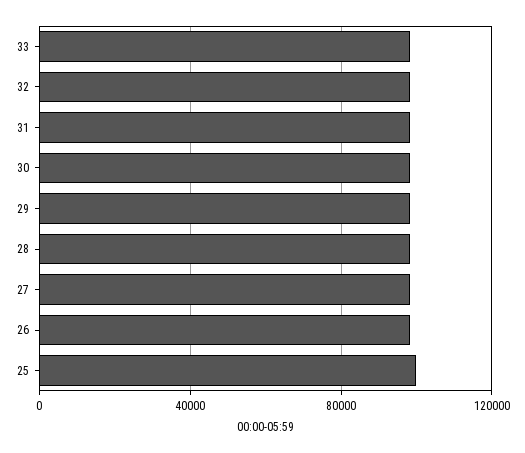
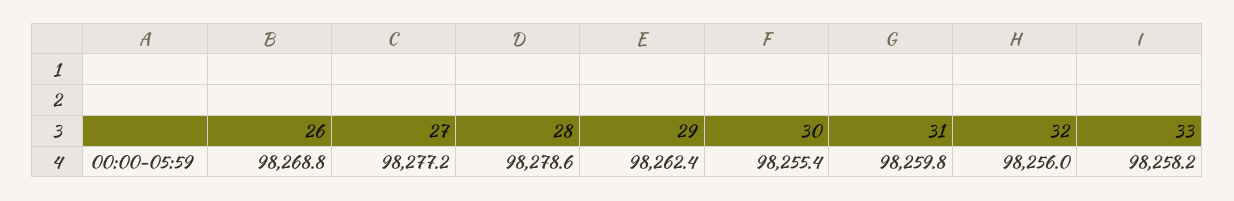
  {
    "33": 98258.2,
    "32": 98256,
    "31": 98259.8,
    "30": 98255.4,
    "29": 98262.4,
    "28": 98278.6,
    "27": 98277.2,
-   "26": 98268.8,
+   "26": 98268.8
-   "25": 100000
  }

